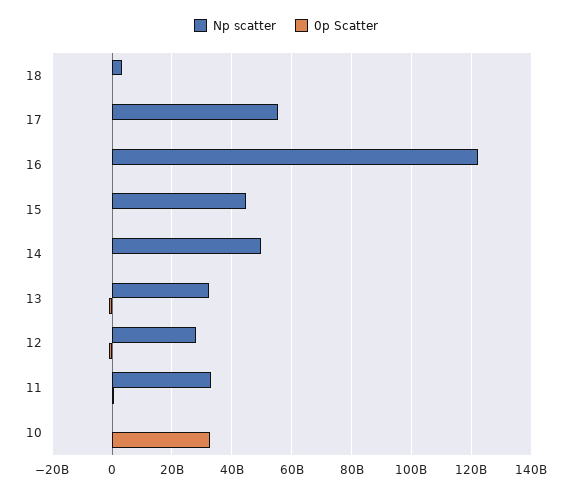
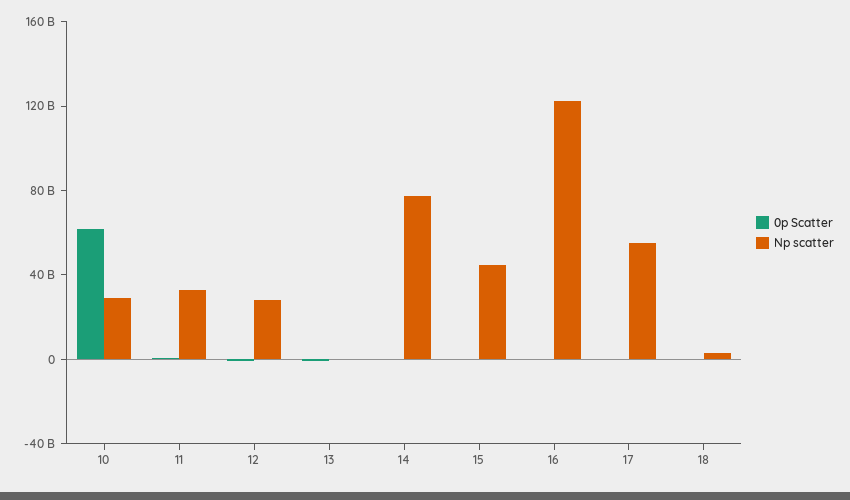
  {
    "Np scatter": {
      "18": 2500000000,
      "17": 55000000000,
      "16": 122500000000,
      "15": 45000000000,
-     "14": 50000000000,
+     "14": 80000000000,
-     "13": 32500000000,
+     "13": 0,
      "12": 27500000000,
      "11": 32500000000,
-     "10": 0
+     "10": 30000000000
    },
    "0p Scatter": {
      "18": 0,
      "17": 0,
      "16": 0,
      "15": 0,
      "14": 0,
      "13": 0,
      "12": 0,
      "11": 0,
-     "10": 32500000000
+     "10": 60000000000
    }
  }

